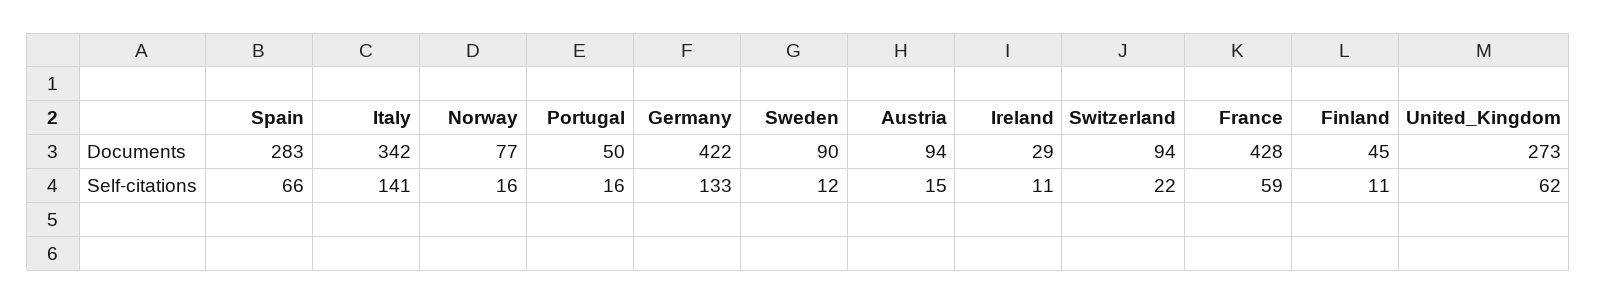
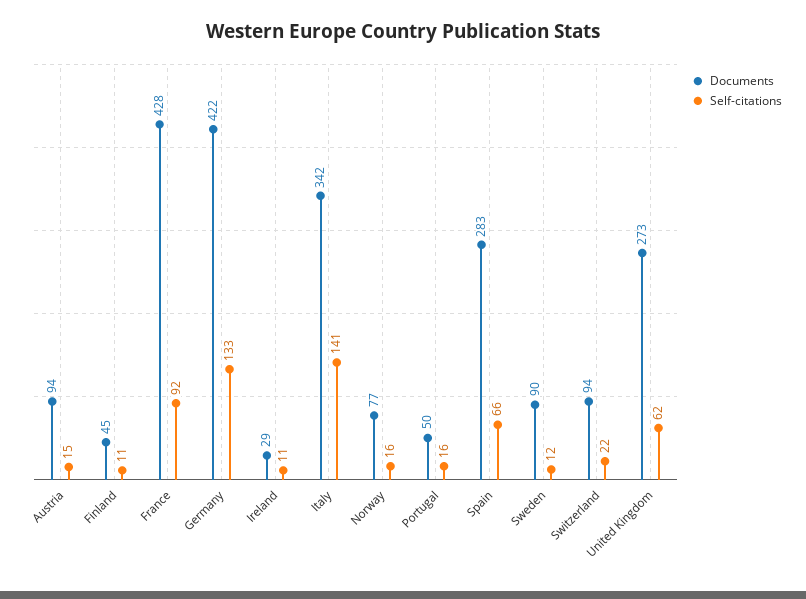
  {
    "Documents": {
      "Spain": 283,
      "Italy": 342,
      "Norway": 77,
      "Portugal": 50,
      "Germany": 422,
      "Sweden": 90,
      "Austria": 94,
      "Ireland": 29,
      "Switzerland": 94,
      "France": 428,
      "Finland": 45,
      "United_Kingdom": 273
    },
    "Self-citations": {
      "Spain": 66,
      "Italy": 141,
      "Norway": 16,
      "Portugal": 16,
      "Germany": 133,
      "Sweden": 12,
      "Austria": 15,
      "Ireland": 11,
      "Switzerland": 22,
-     "France": 59,
+     "France": 92,
      "Finland": 11,
      "United_Kingdom": 62
    }
  }

